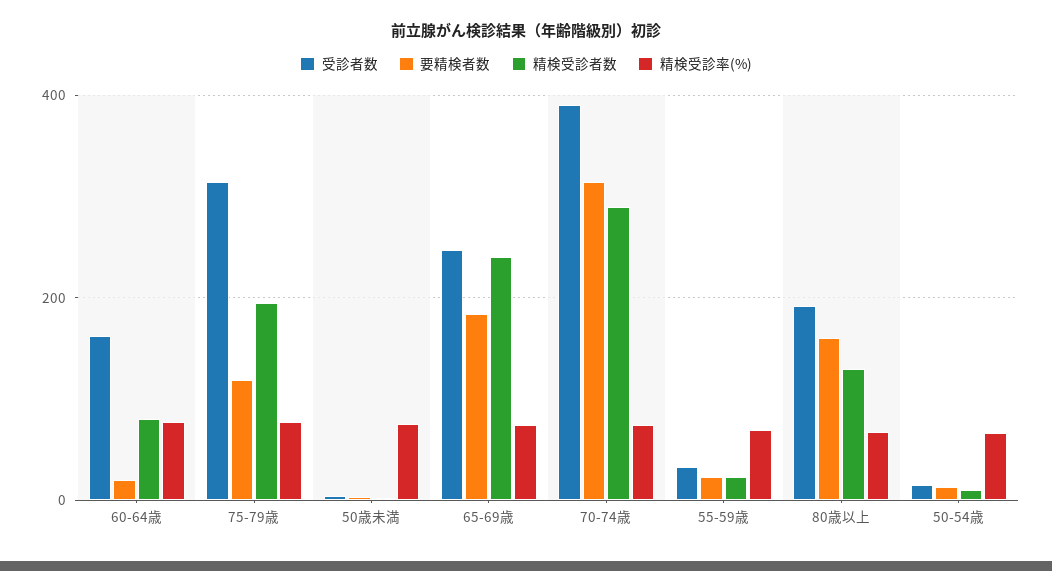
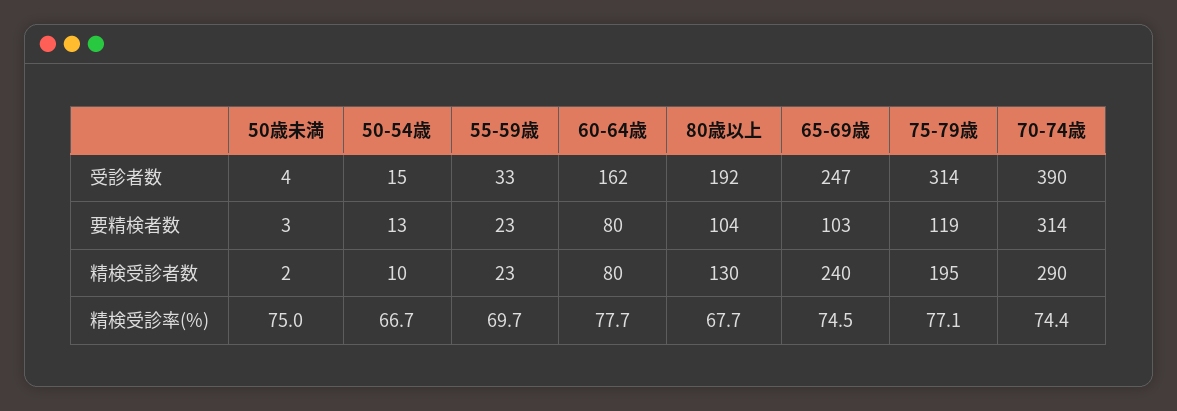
  {
    "受診者数": {
      "60-64歳": 162,
      "75-79歳": 314,
      "50歳未満": 4,
      "65-69歳": 247,
      "70-74歳": 390,
      "55-59歳": 33,
      "80歳以上": 192,
      "50-54歳": 15
    },
    "要精検者数": {
-     "60-64歳": 20,
+     "60-64歳": 80,
      "75-79歳": 119,
      "50歳未満": 3,
-     "65-69歳": 180,
+     "65-69歳": 103,
      "70-74歳": 314,
      "55-59歳": 23,
-     "80歳以上": 160,
+     "80歳以上": 104,
      "50-54歳": 13
    },
    "精検受診者数": {
      "60-64歳": 80,
      "75-79歳": 195,
      "50歳未満": 2,
      "65-69歳": 240,
      "70-74歳": 290,
      "55-59歳": 23,
      "80歳以上": 130,
      "50-54歳": 10
    },
    "精検受診率(%)": {
      "60-64歳": 77.7,
      "75-79歳": 77.1,
      "50歳未満": 75,
      "65-69歳": 74.5,
      "70-74歳": 74.4,
      "55-59歳": 69.7,
      "80歳以上": 67.7,
      "50-54歳": 66.7
    }
  }

